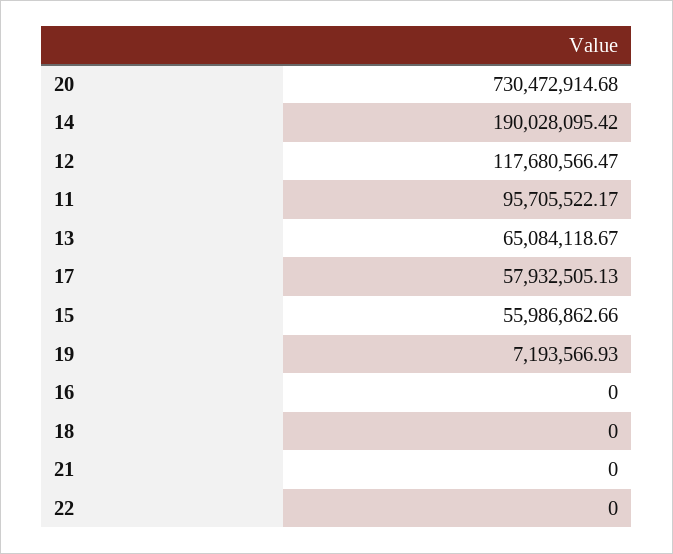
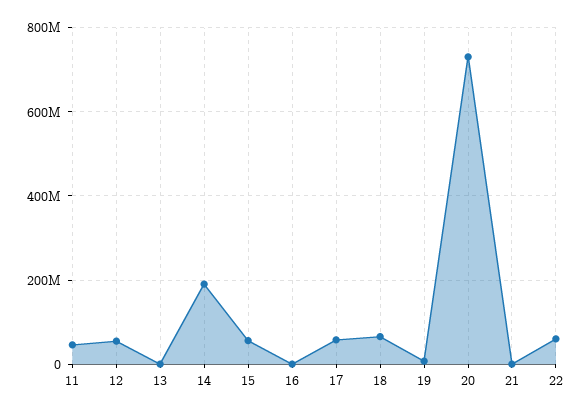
  {
    "20": 730472914.68,
    "14": 190028095.42,
-   "12": 117680566.47,
+   "12": 60000000,
-   "11": 95705522.17,
+   "11": 40000000,
-   "13": 65084118.67,
+   "13": 0,
    "17": 57932505.13,
    "15": 55986862.66,
    "19": 7193566.93,
    "16": 0,
-   "18": 0,
+   "18": 60000000,
    "21": 0,
-   "22": 0
+   "22": 60000000
  }

